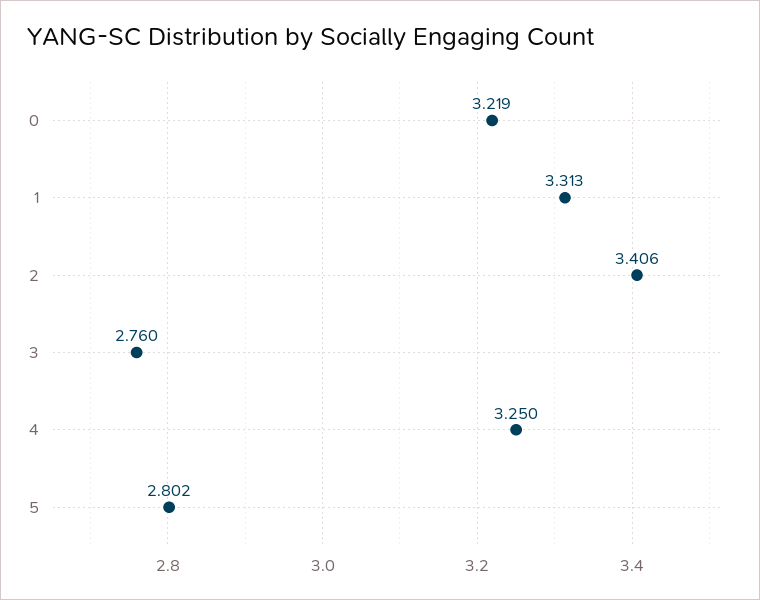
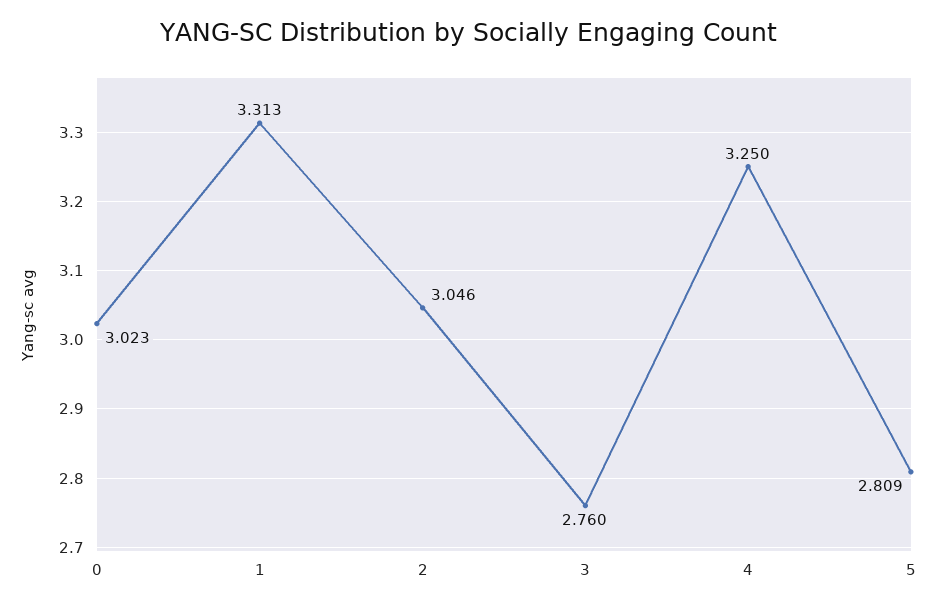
  {
-   "0": 3.219,
+   "0": 3.023,
    "1": 3.313,
-   "2": 3.406,
+   "2": 3.046,
    "3": 2.76,
    "4": 3.25,
-   "5": 2.802
+   "5": 2.809
  }

